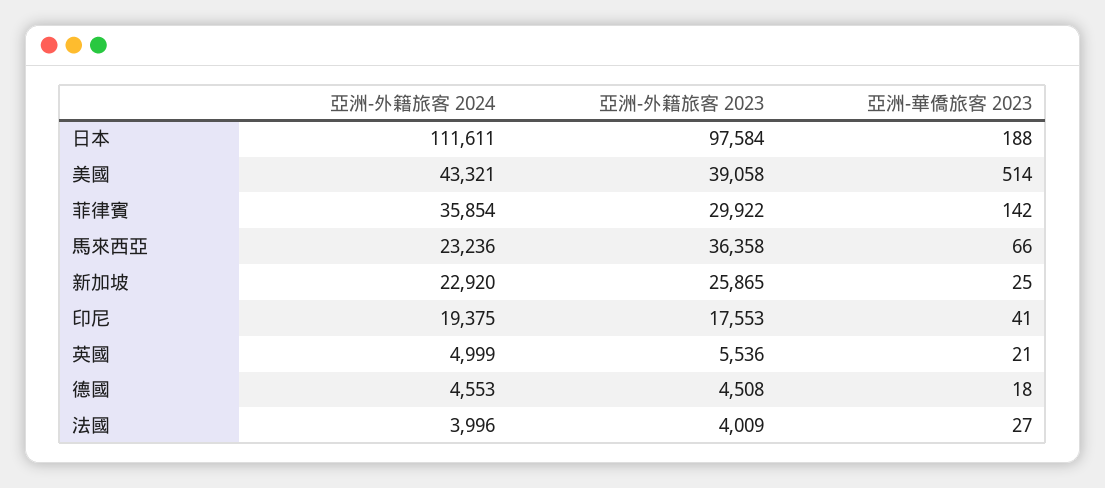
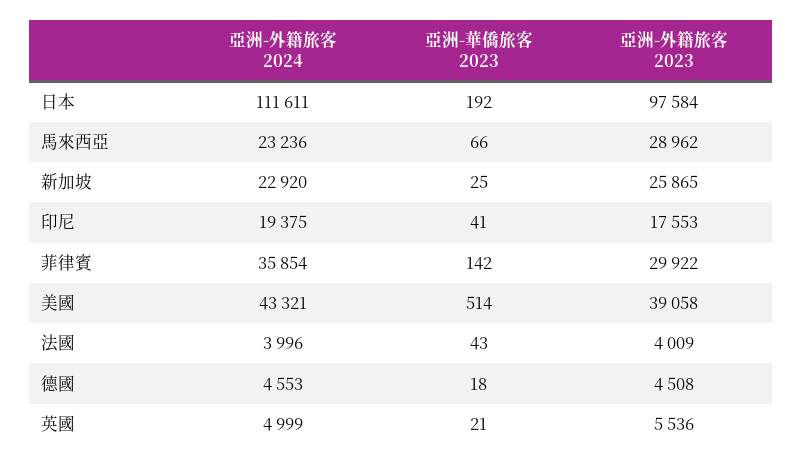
  {
    "亞洲-外籍旅客 2024": {
      "日本": 111611,
      "美國": 43321,
      "菲律賓": 35854,
      "馬來西亞": 23236,
      "新加坡": 22920,
      "印尼": 19375,
      "英國": 4999,
      "德國": 4553,
      "法國": 3996
    },
    "亞洲-外籍旅客 2023": {
      "日本": 97584,
      "美國": 39058,
      "菲律賓": 29922,
-     "馬來西亞": 36358,
+     "馬來西亞": 28962,
      "新加坡": 25865,
      "印尼": 17553,
      "英國": 5536,
      "德國": 4508,
      "法國": 4009
    },
    "亞洲-華僑旅客 2023": {
-     "日本": 188,
+     "日本": 192,
      "美國": 514,
      "菲律賓": 142,
      "馬來西亞": 66,
      "新加坡": 25,
      "印尼": 41,
      "英國": 21,
      "德國": 18,
-     "法國": 27
+     "法國": 43
    }
  }

